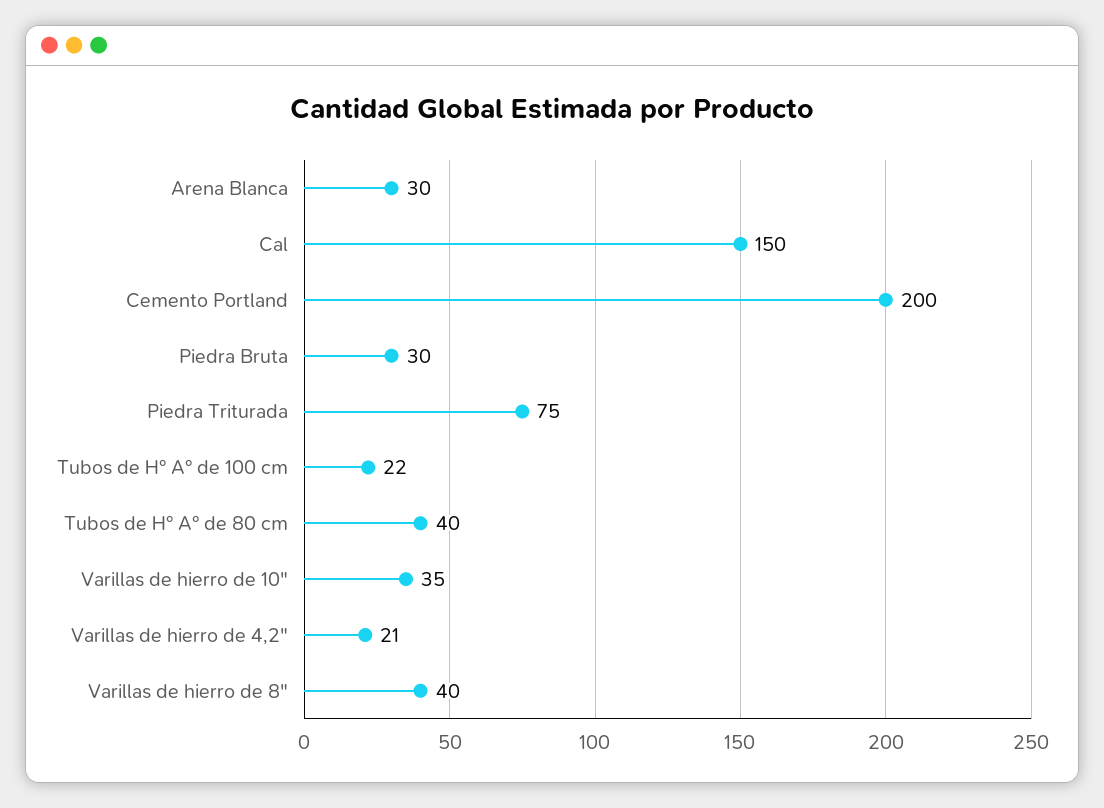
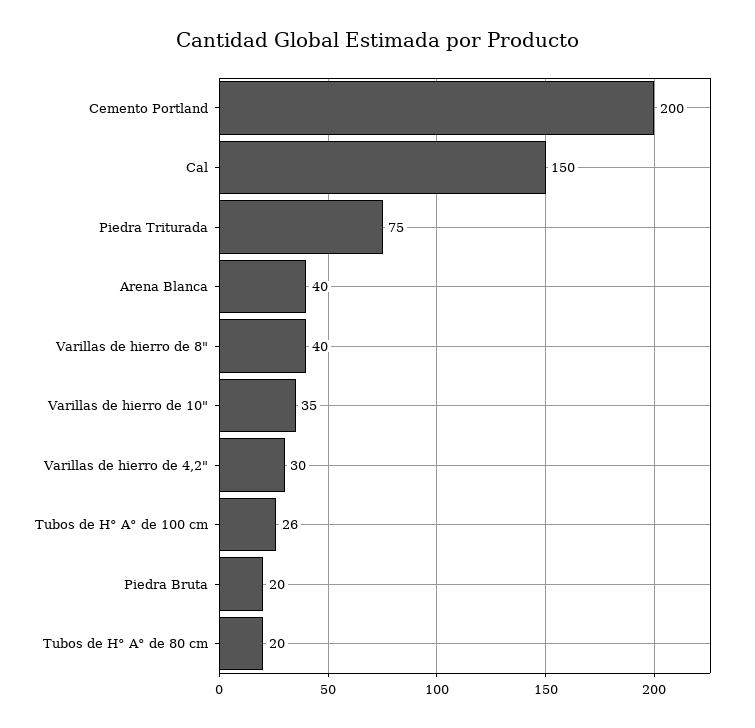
  {
-   "Arena Blanca": 30,
+   "Arena Blanca": 40,
    "Cal": 150,
    "Cemento Portland": 200,
-   "Piedra Bruta": 30,
+   "Piedra Bruta": 20,
    "Piedra Triturada": 75,
-   "Tubos de H° A° de 100 cm": 22,
+   "Tubos de H° A° de 100 cm": 26,
-   "Tubos de H° A° de 80 cm": 40,
+   "Tubos de H° A° de 80 cm": 20,
    "Varillas de hierro de 10\"": 35,
-   "Varillas de hierro de 4,2\"": 21,
+   "Varillas de hierro de 4,2\"": 30,
    "Varillas de hierro de 8\"": 40
  }

